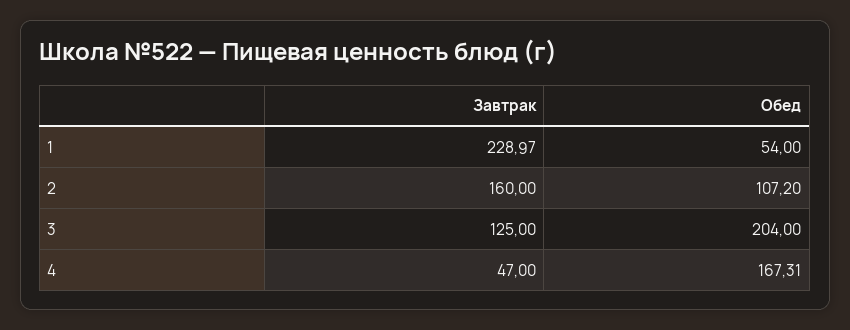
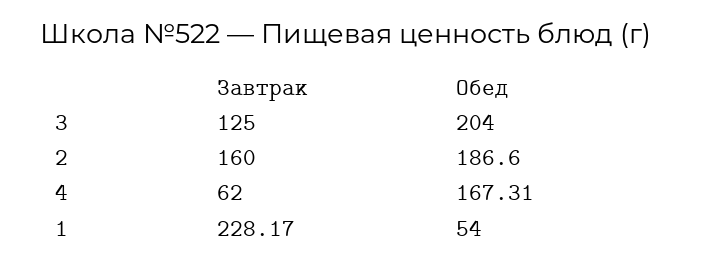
  {
    "Завтрак": {
-     "1": 228.97,
+     "1": 228.17,
      "2": 160,
      "3": 125,
-     "4": 47
+     "4": 62
    },
    "Обед": {
      "1": 54,
-     "2": 107.2,
+     "2": 186.6,
      "3": 204,
      "4": 167.31
    }
  }

